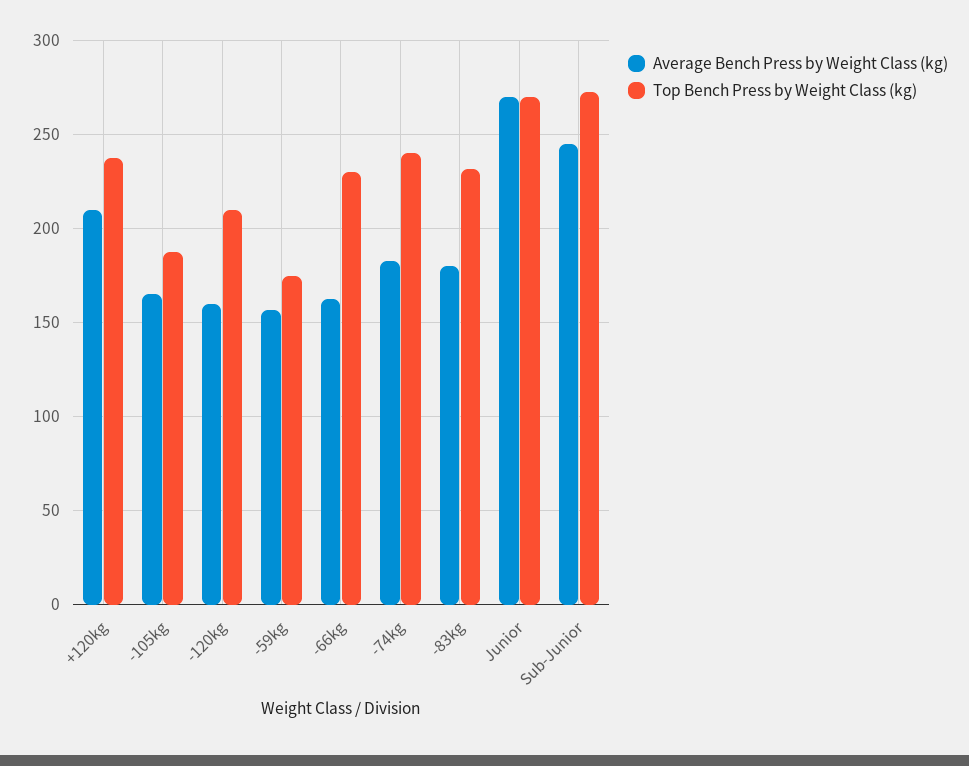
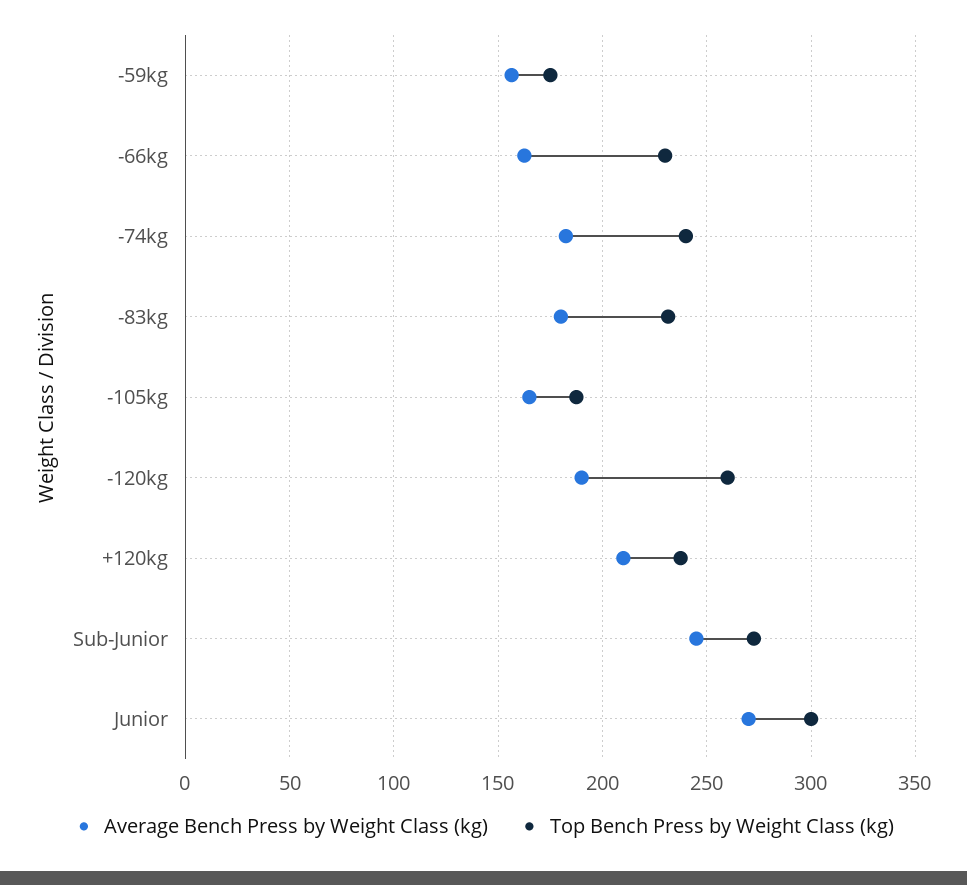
  {
    "Average Bench Press by Weight Class (kg)": {
      "+120kg": 210,
      "-105kg": 165,
-     "-120kg": 160,
+     "-120kg": 190,
      "-59kg": 155,
      "-66kg": 165,
      "-74kg": 185,
      "-83kg": 180,
      "Junior": 270,
      "Sub-Junior": 245
    },
    "Top Bench Press by Weight Class (kg)": {
      "+120kg": 240,
      "-105kg": 190,
-     "-120kg": 210,
+     "-120kg": 260,
      "-59kg": 175,
      "-66kg": 230,
      "-74kg": 240,
      "-83kg": 230,
-     "Junior": 270,
+     "Junior": 300,
      "Sub-Junior": 275
    }
  }

